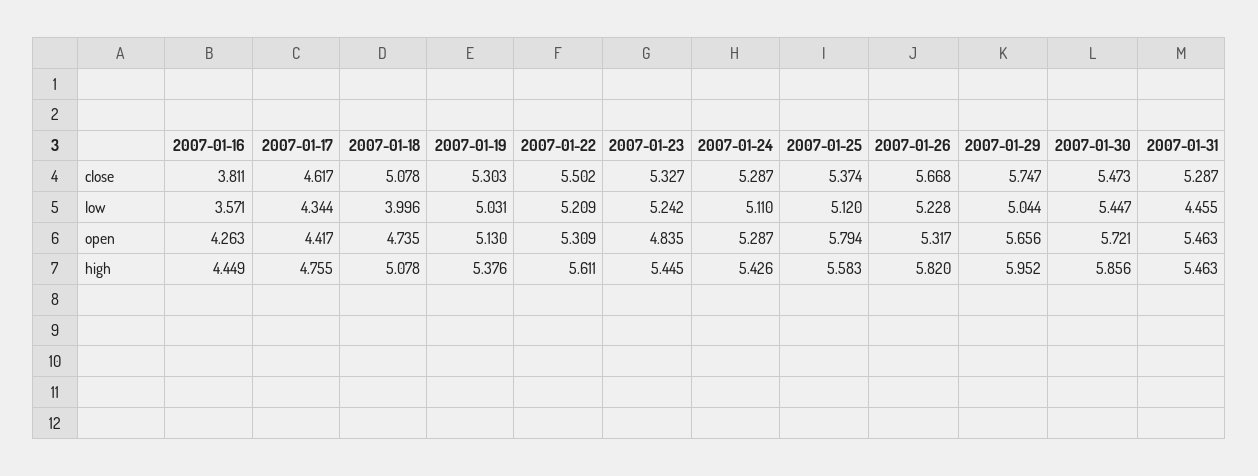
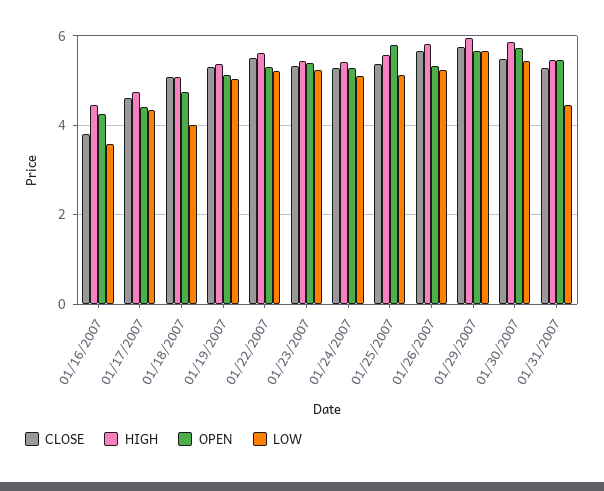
  {
    "close": {
      "2007-01-16": 3.811,
      "2007-01-17": 4.617,
      "2007-01-18": 5.078,
      "2007-01-19": 5.303,
      "2007-01-22": 5.502,
      "2007-01-23": 5.327,
      "2007-01-24": 5.287,
      "2007-01-25": 5.374,
      "2007-01-26": 5.668,
      "2007-01-29": 5.747,
      "2007-01-30": 5.473,
      "2007-01-31": 5.287
    },
    "low": {
      "2007-01-16": 3.571,
      "2007-01-17": 4.344,
      "2007-01-18": 3.996,
      "2007-01-19": 5.031,
      "2007-01-22": 5.209,
      "2007-01-23": 5.242,
      "2007-01-24": 5.11,
      "2007-01-25": 5.12,
      "2007-01-26": 5.228,
-     "2007-01-29": 5.044,
+     "2007-01-29": 5.6,
      "2007-01-30": 5.447,
      "2007-01-31": 4.455
    },
    "open": {
      "2007-01-16": 4.263,
      "2007-01-17": 4.417,
      "2007-01-18": 4.735,
      "2007-01-19": 5.13,
      "2007-01-22": 5.309,
-     "2007-01-23": 4.835,
+     "2007-01-23": 5.4,
      "2007-01-24": 5.287,
      "2007-01-25": 5.794,
      "2007-01-26": 5.317,
      "2007-01-29": 5.656,
      "2007-01-30": 5.721,
      "2007-01-31": 5.463
    },
    "high": {
      "2007-01-16": 4.449,
      "2007-01-17": 4.755,
      "2007-01-18": 5.078,
      "2007-01-19": 5.376,
      "2007-01-22": 5.611,
      "2007-01-23": 5.445,
      "2007-01-24": 5.426,
      "2007-01-25": 5.583,
      "2007-01-26": 5.82,
      "2007-01-29": 5.952,
      "2007-01-30": 5.856,
      "2007-01-31": 5.463
    }
  }

